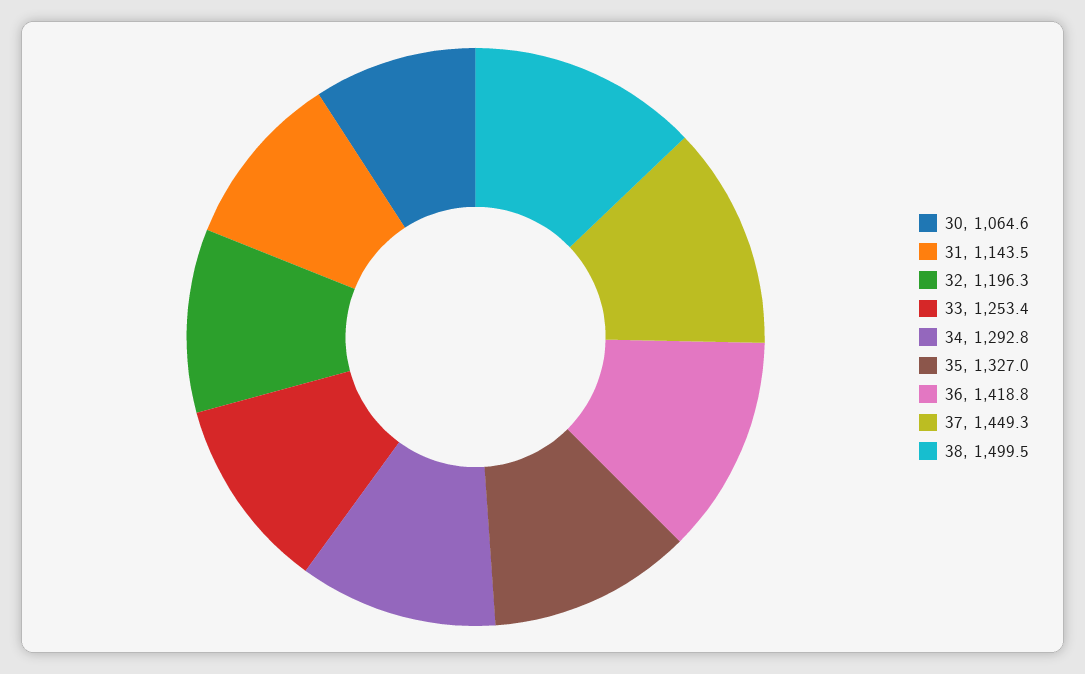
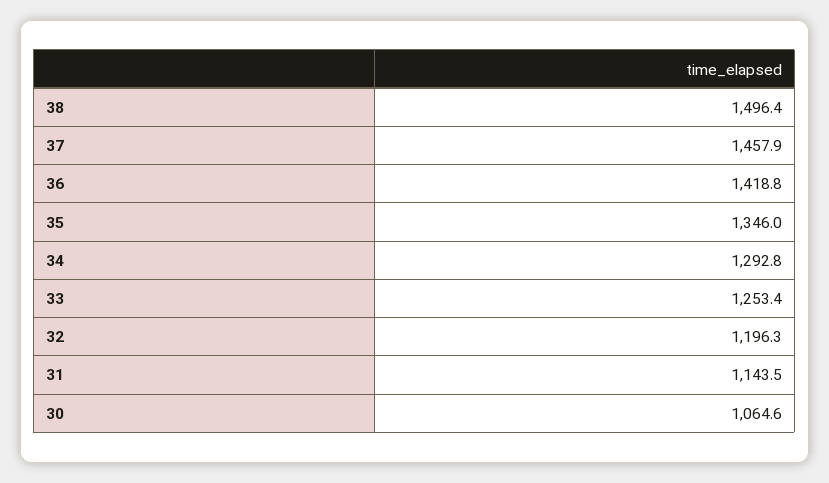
  {
    "30": 1064.6,
    "31": 1143.5,
    "32": 1196.3,
    "33": 1253.4,
    "34": 1292.8,
-   "35": 1327,
+   "35": 1346,
    "36": 1418.8,
-   "37": 1449.3,
+   "37": 1457.9,
-   "38": 1499.5
+   "38": 1496.4
  }

